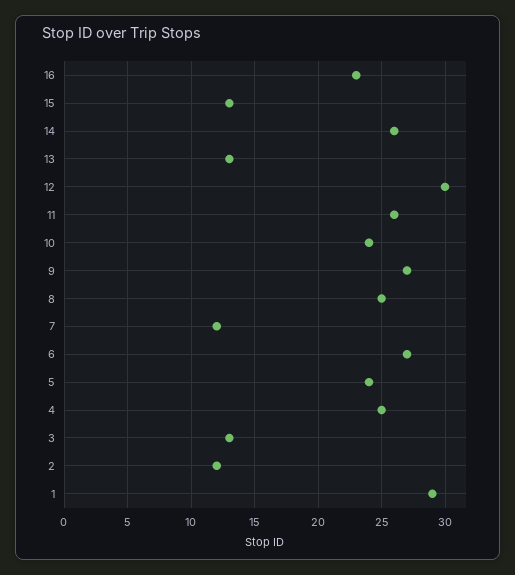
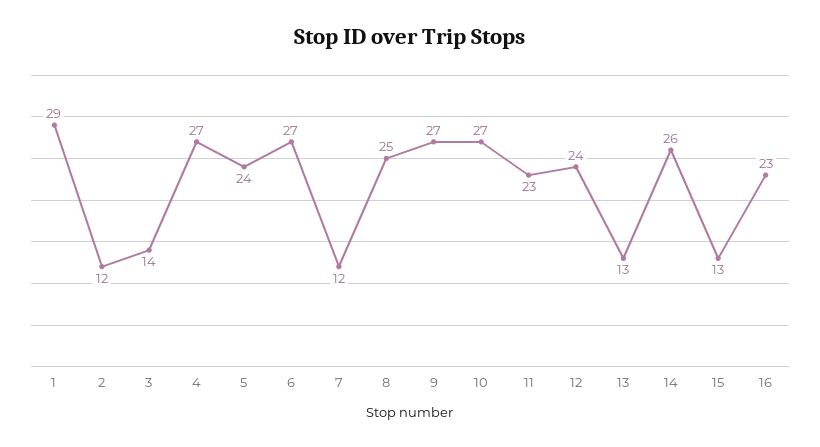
  {
    "16": 23,
    "15": 13,
    "14": 26,
    "13": 13,
-   "12": 30,
+   "12": 24,
-   "11": 26,
+   "11": 23,
-   "10": 24,
+   "10": 27,
    "9": 27,
    "8": 25,
    "7": 12,
    "6": 27,
    "5": 24,
-   "4": 25,
+   "4": 27,
-   "3": 13,
+   "3": 14,
    "2": 12,
    "1": 29
  }

